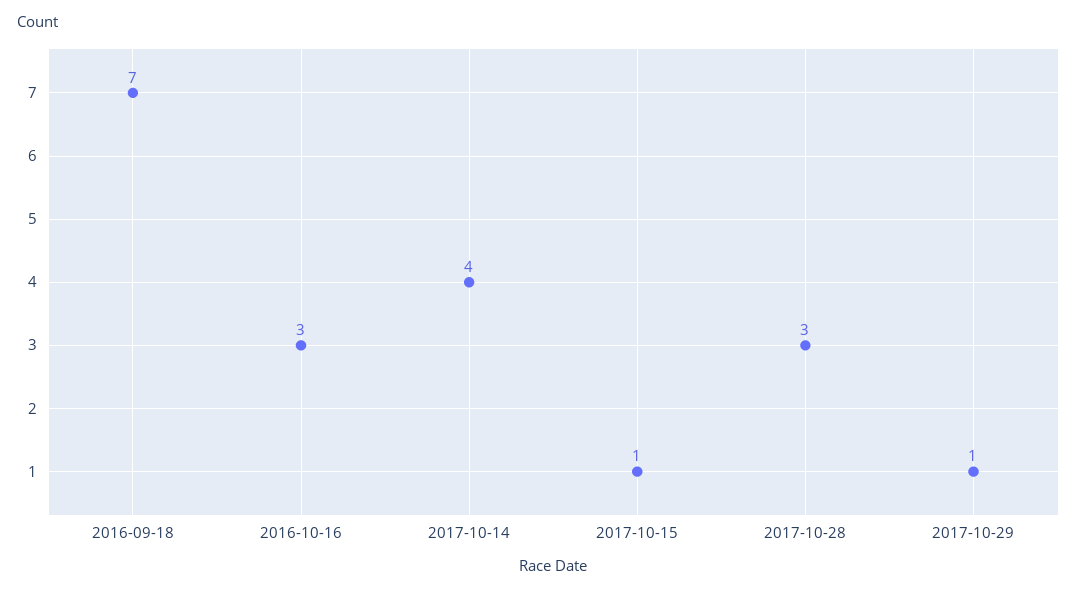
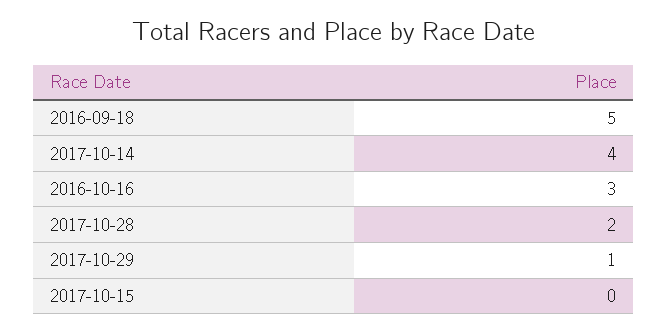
  {
-   "2016-09-18": 7,
+   "2016-09-18": 5,
    "2016-10-16": 3,
    "2017-10-14": 4,
-   "2017-10-15": 1,
+   "2017-10-15": 0,
-   "2017-10-28": 3,
+   "2017-10-28": 2,
    "2017-10-29": 1
  }

